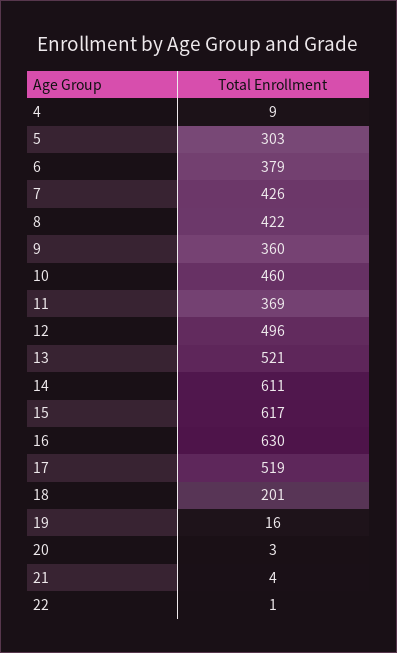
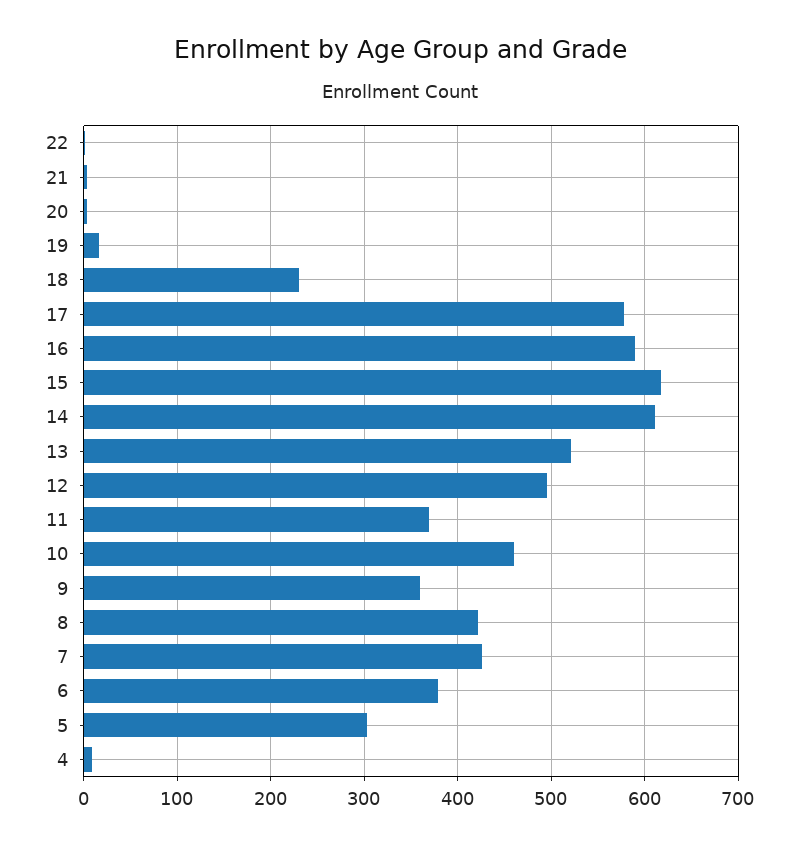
  {
    "4": 9,
    "5": 303,
    "6": 379,
    "7": 426,
    "8": 422,
    "9": 360,
    "10": 460,
    "11": 369,
    "12": 496,
    "13": 521,
    "14": 611,
    "15": 617,
-   "16": 630,
+   "16": 590,
-   "17": 519,
+   "17": 580,
-   "18": 201,
+   "18": 230,
    "19": 16,
    "20": 3,
    "21": 4,
    "22": 1
  }

